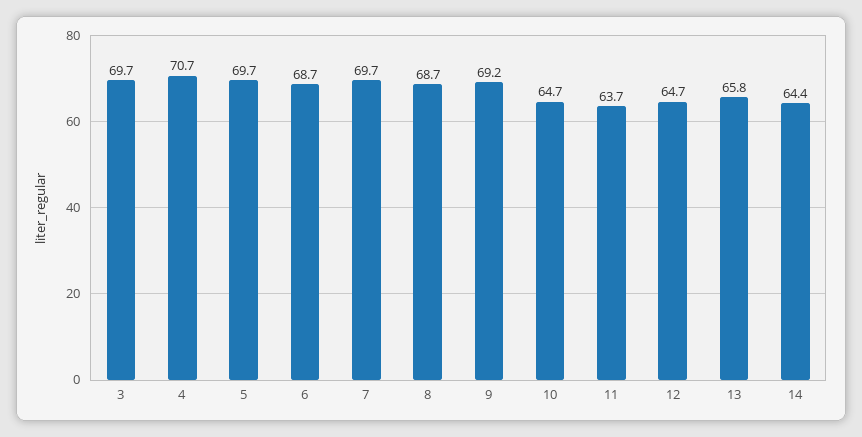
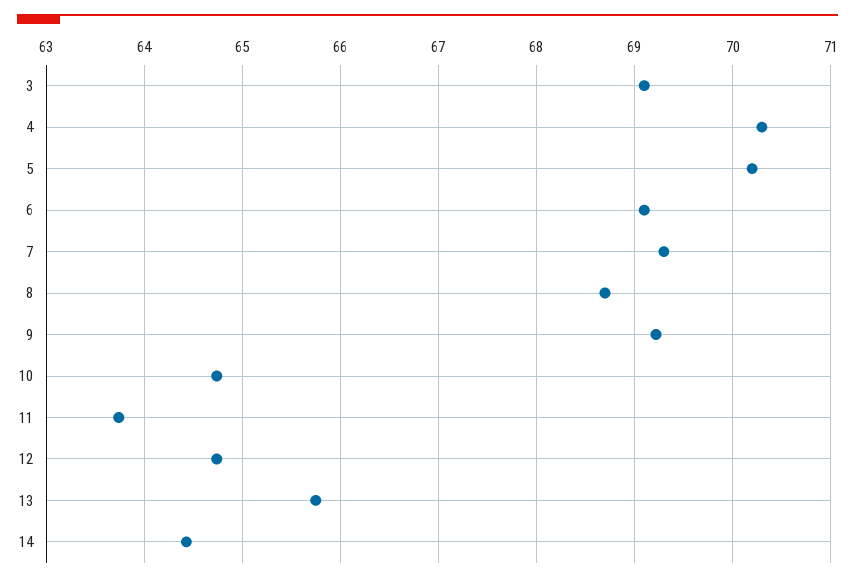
  {
-   "3": 69.7,
+   "3": 69.1,
-   "4": 70.7,
+   "4": 70.3,
-   "5": 69.7,
+   "5": 70.2,
-   "6": 68.7,
+   "6": 69.1,
-   "7": 69.7,
+   "7": 69.3,
    "8": 68.7,
    "9": 69.2,
    "10": 64.7,
    "11": 63.7,
    "12": 64.7,
    "13": 65.8,
    "14": 64.4
  }

